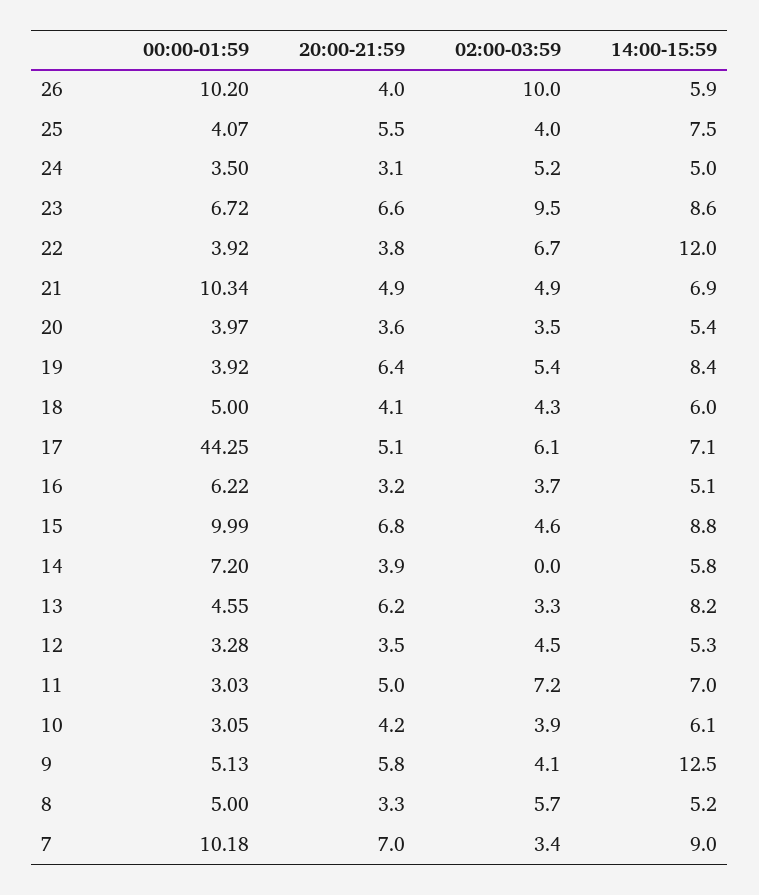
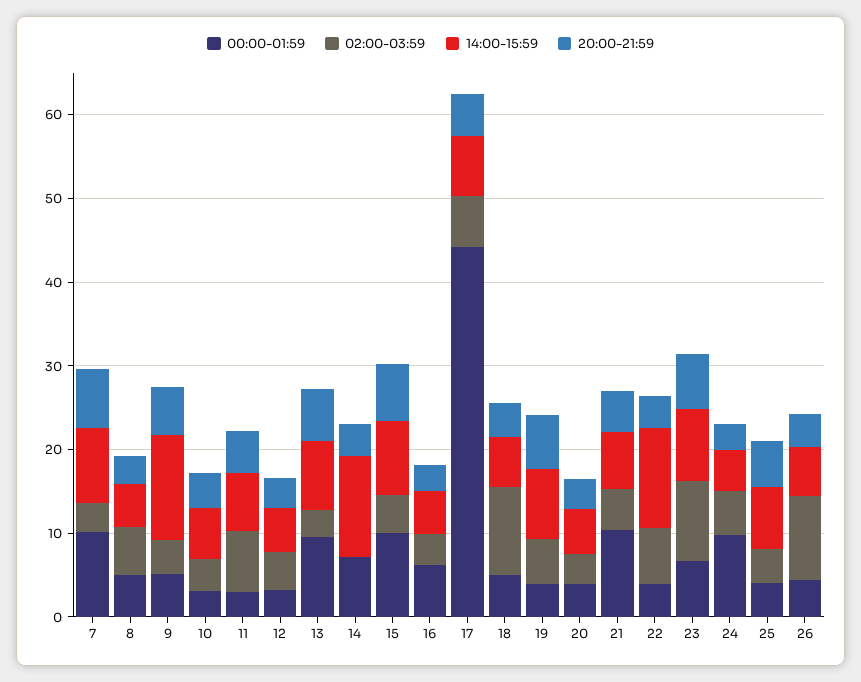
  {
    "00:00-01:59": {
-     "26": 10.2,
+     "26": 4,
      "25": 4.07,
-     "24": 3.5,
+     "24": 10,
      "23": 6.72,
      "22": 3.92,
      "21": 10.34,
      "20": 3.97,
      "19": 3.92,
      "18": 5,
      "17": 44.25,
      "16": 6.22,
      "15": 9.99,
      "14": 7.2,
-     "13": 4.55,
+     "13": 10,
      "12": 3.28,
      "11": 3.03,
      "10": 3.05,
      "9": 5.13,
      "8": 5,
      "7": 10.18
    },
    "20:00-21:59": {
      "26": 4,
      "25": 5.5,
      "24": 3.1,
      "23": 6.6,
      "22": 3.8,
      "21": 4.9,
      "20": 3.6,
      "19": 6.4,
      "18": 4.1,
      "17": 5.1,
      "16": 3.2,
      "15": 6.8,
      "14": 3.9,
      "13": 6.2,
      "12": 3.5,
      "11": 5,
      "10": 4.2,
      "9": 5.8,
      "8": 3.3,
      "7": 7
    },
    "02:00-03:59": {
      "26": 10,
      "25": 4,
      "24": 5.2,
      "23": 9.5,
      "22": 6.7,
      "21": 4.9,
      "20": 3.5,
      "19": 5.4,
-     "18": 4.3,
+     "18": 10,
      "17": 6.1,
      "16": 3.7,
      "15": 4.6,
      "14": 0,
      "13": 3.3,
      "12": 4.5,
      "11": 7.2,
      "10": 3.9,
      "9": 4.1,
      "8": 5.7,
      "7": 3.4
    },
    "14:00-15:59": {
      "26": 5.9,
      "25": 7.5,
      "24": 5,
      "23": 8.6,
      "22": 12,
      "21": 6.9,
      "20": 5.4,
      "19": 8.4,
      "18": 6,
      "17": 7.1,
      "16": 5.1,
      "15": 8.8,
-     "14": 5.8,
+     "14": 12,
      "13": 8.2,
      "12": 5.3,
      "11": 7,
      "10": 6.1,
      "9": 12.5,
      "8": 5.2,
      "7": 9
    }
  }

